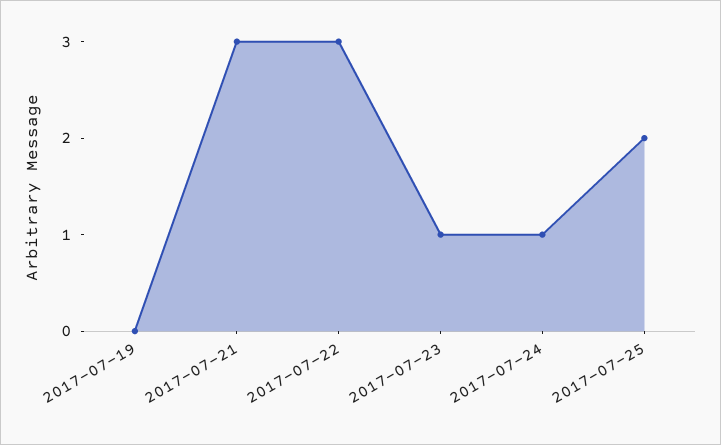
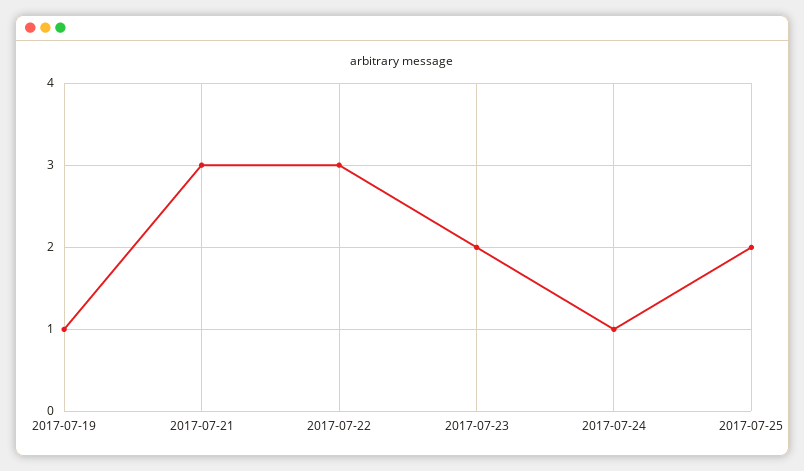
  {
-   "2017-07-19": 0,
+   "2017-07-19": 1,
    "2017-07-21": 3,
    "2017-07-22": 3,
-   "2017-07-23": 1,
+   "2017-07-23": 2,
    "2017-07-24": 1,
    "2017-07-25": 2
  }

